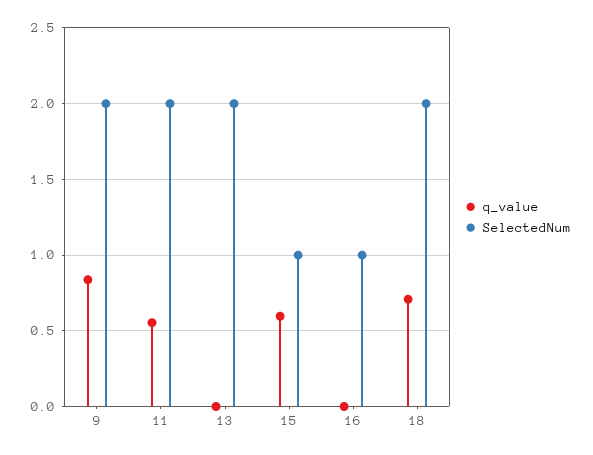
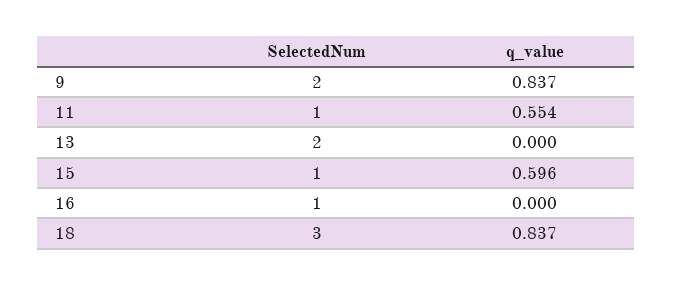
  {
    "q_value": {
      "9": 0.837,
      "11": 0.554,
      "13": 0,
      "15": 0.596,
      "16": 0,
-     "18": 0.7
+     "18": 0.837
    },
    "SelectedNum": {
      "9": 2,
-     "11": 2,
+     "11": 1,
      "13": 2,
      "15": 1,
      "16": 1,
-     "18": 2
+     "18": 3
    }
  }

